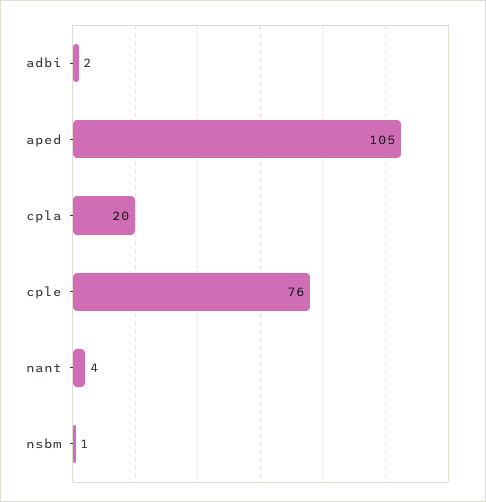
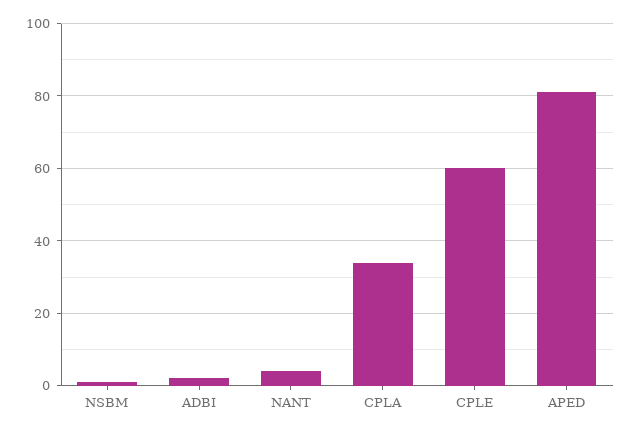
  {
    "adbi": 2,
-   "aped": 105,
+   "aped": 80,
-   "cpla": 20,
+   "cpla": 35,
-   "cple": 76,
+   "cple": 60,
    "nant": 4,
    "nsbm": 1
  }

